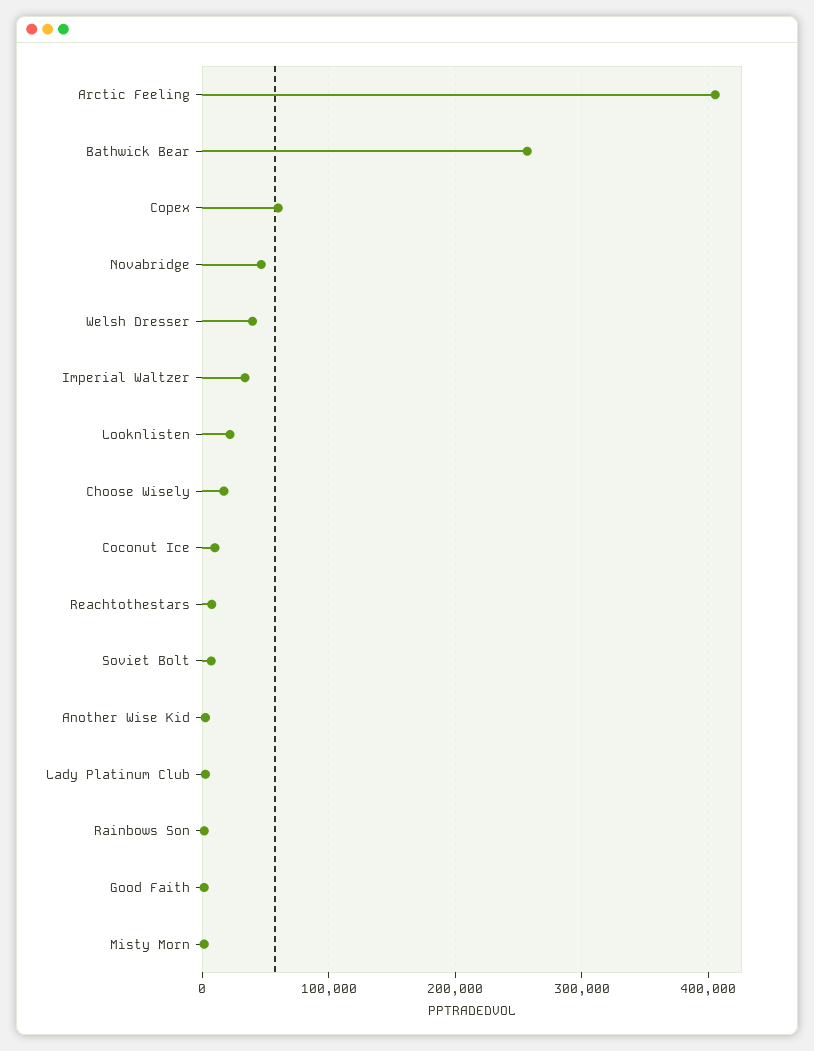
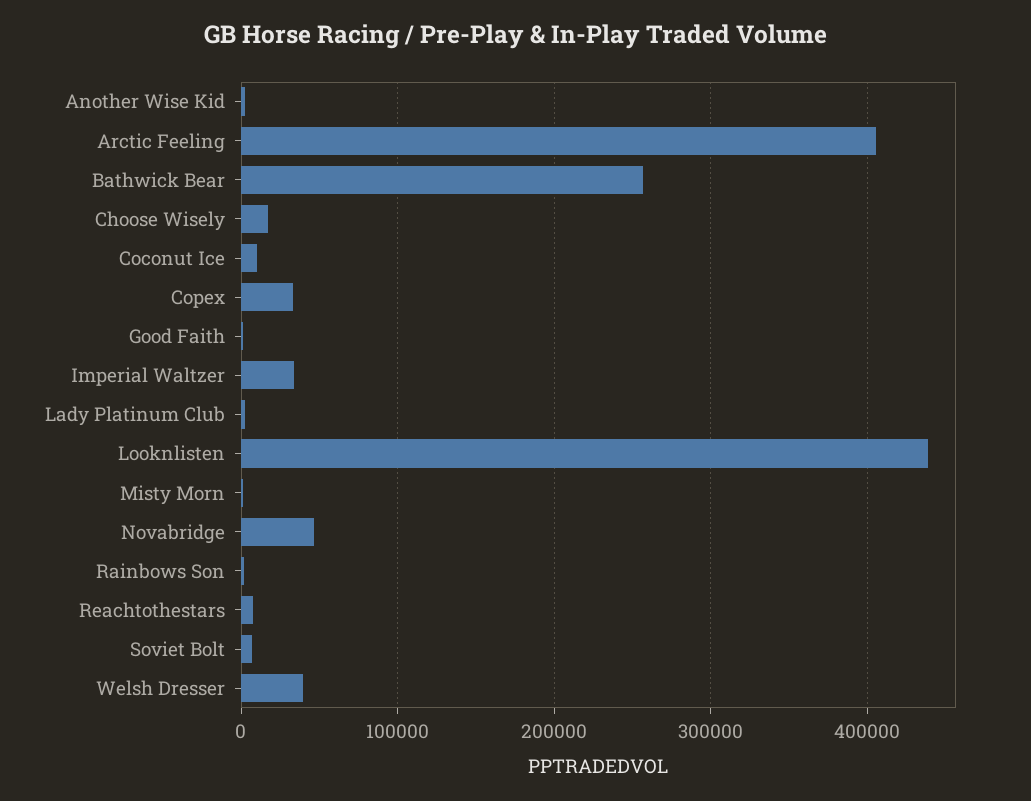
  {
    "Arctic Feeling": 410000,
    "Bathwick Bear": 260000,
-   "Copex": 60000,
+   "Copex": 30000,
    "Novabridge": 50000,
    "Welsh Dresser": 40000,
    "Imperial Waltzer": 30000,
-   "Looknlisten": 20000,
+   "Looknlisten": 440000,
    "Choose Wisely": 20000,
    "Coconut Ice": 10000,
    "Reachtothestars": 10000,
    "Soviet Bolt": 10000,
    "Another Wise Kid": 0,
    "Lady Platinum Club": 0,
    "Rainbows Son": 0,
    "Good Faith": 0,
    "Misty Morn": 0
  }

